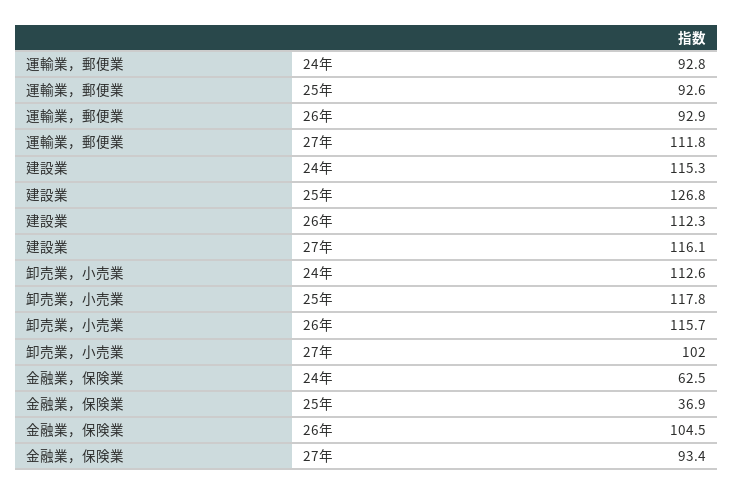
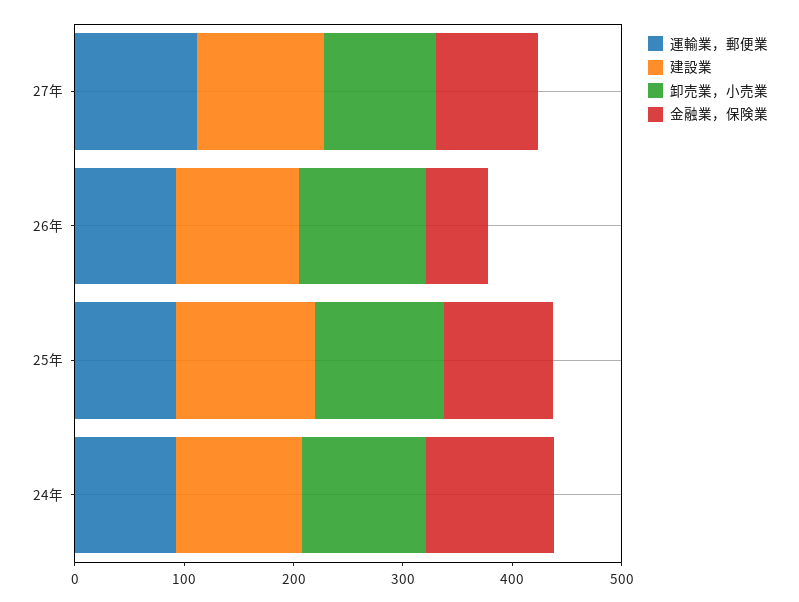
  {
    "運輸業，郵便業": {
      "24年": 92.8,
      "25年": 92.6,
      "26年": 92.9,
      "27年": 111.8
    },
    "建設業": {
      "24年": 115.3,
      "25年": 126.8,
      "26年": 112.3,
      "27年": 116.1
    },
    "卸売業，小売業": {
      "24年": 112.6,
      "25年": 117.8,
      "26年": 115.7,
      "27年": 102
    },
    "金融業，保険業": {
-     "24年": 62.5,
+     "24年": 120,
-     "25年": 36.9,
+     "25年": 100,
-     "26年": 104.5,
+     "26年": 60,
      "27年": 93.4
    }
  }

